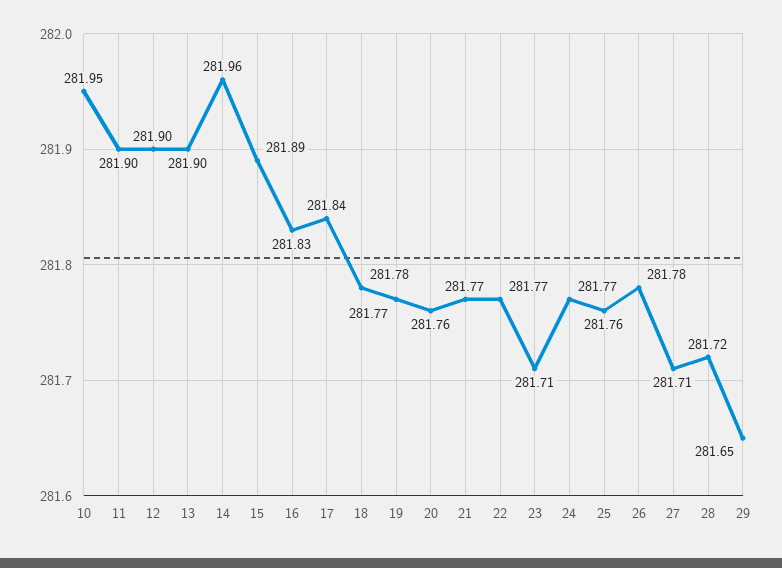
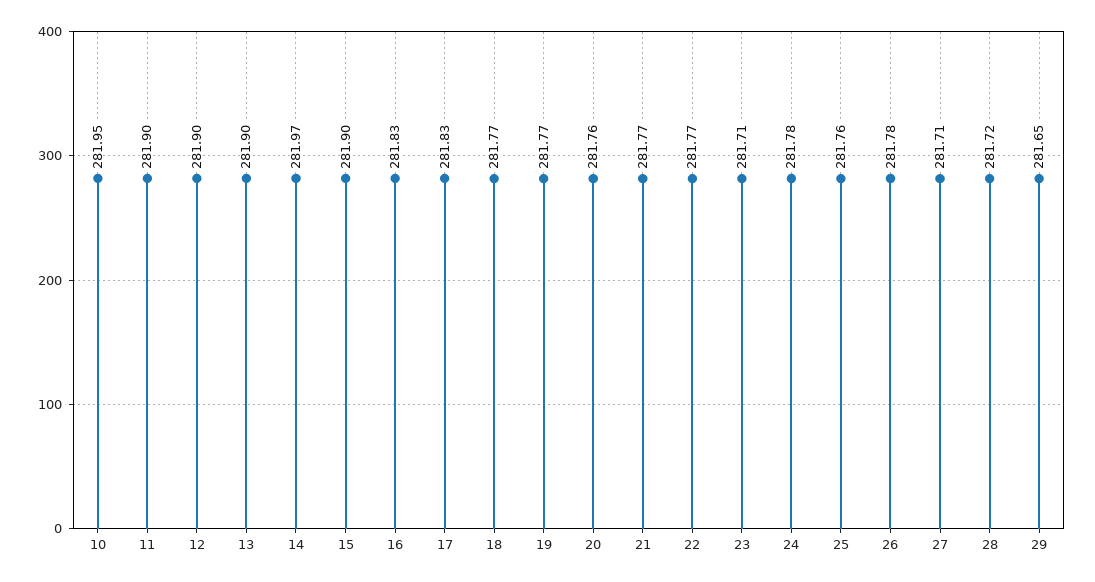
  {
    "10": 281.95,
    "11": 281.9,
    "12": 281.9,
    "13": 281.9,
-   "14": 281.96,
+   "14": 281.97,
-   "15": 281.89,
+   "15": 281.9,
    "16": 281.83,
-   "17": 281.84,
+   "17": 281.83,
-   "18": 281.78,
+   "18": 281.77,
    "19": 281.77,
    "20": 281.76,
    "21": 281.77,
    "22": 281.77,
    "23": 281.71,
-   "24": 281.77,
+   "24": 281.78,
    "25": 281.76,
    "26": 281.78,
    "27": 281.71,
    "28": 281.72,
    "29": 281.65
  }

